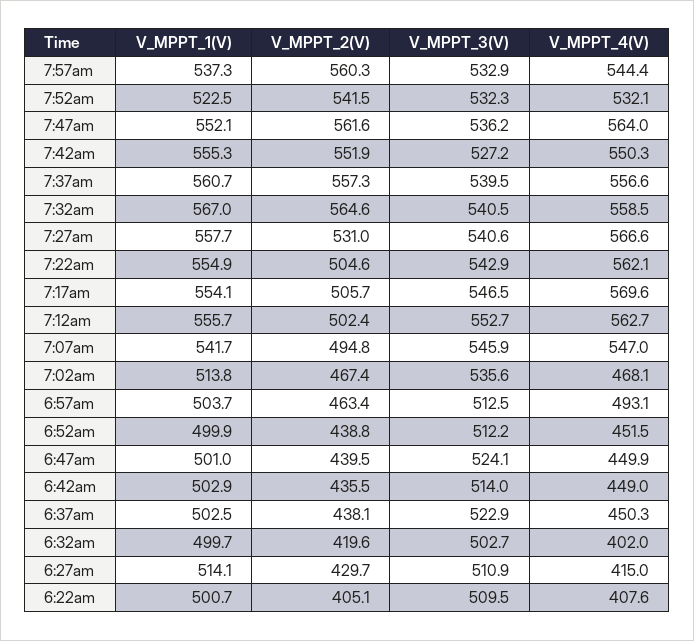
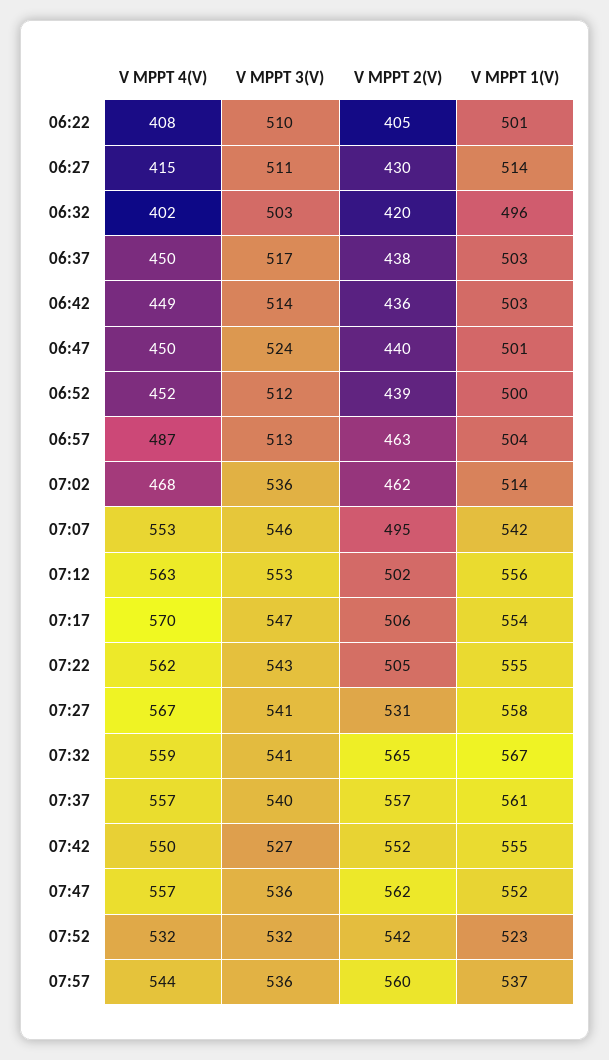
  {
    "V_MPPT_1(V)": {
      "7:57am": 537.3,
      "7:52am": 522.5,
      "7:47am": 552.1,
      "7:42am": 555.3,
      "7:37am": 560.7,
      "7:32am": 567,
      "7:27am": 557.7,
      "7:22am": 554.9,
      "7:17am": 554.1,
      "7:12am": 555.7,
      "7:07am": 541.7,
      "7:02am": 513.8,
      "6:57am": 503.7,
      "6:52am": 499.9,
      "6:47am": 501,
      "6:42am": 502.9,
      "6:37am": 502.5,
-     "6:32am": 499.7,
+     "6:32am": 496,
      "6:27am": 514.1,
      "6:22am": 500.7
    },
    "V_MPPT_2(V)": {
      "7:57am": 560.3,
      "7:52am": 541.5,
      "7:47am": 561.6,
      "7:42am": 551.9,
      "7:37am": 557.3,
      "7:32am": 564.6,
      "7:27am": 531,
      "7:22am": 504.6,
      "7:17am": 505.7,
      "7:12am": 502.4,
      "7:07am": 494.8,
-     "7:02am": 467.4,
+     "7:02am": 462,
      "6:57am": 463.4,
      "6:52am": 438.8,
      "6:47am": 439.5,
      "6:42am": 435.5,
      "6:37am": 438.1,
      "6:32am": 419.6,
      "6:27am": 429.7,
      "6:22am": 405.1
    },
    "V_MPPT_3(V)": {
-     "7:57am": 532.9,
+     "7:57am": 536,
      "7:52am": 532.3,
      "7:47am": 536.2,
      "7:42am": 527.2,
      "7:37am": 539.5,
      "7:32am": 540.5,
      "7:27am": 540.6,
      "7:22am": 542.9,
      "7:17am": 546.5,
      "7:12am": 552.7,
      "7:07am": 545.9,
      "7:02am": 535.6,
      "6:57am": 512.5,
      "6:52am": 512.2,
      "6:47am": 524.1,
      "6:42am": 514,
-     "6:37am": 522.9,
+     "6:37am": 517,
      "6:32am": 502.7,
      "6:27am": 510.9,
      "6:22am": 509.5
    },
    "V_MPPT_4(V)": {
      "7:57am": 544.4,
      "7:52am": 532.1,
-     "7:47am": 564,
+     "7:47am": 557,
      "7:42am": 550.3,
      "7:37am": 556.6,
      "7:32am": 558.5,
      "7:27am": 566.6,
      "7:22am": 562.1,
      "7:17am": 569.6,
      "7:12am": 562.7,
-     "7:07am": 547,
+     "7:07am": 553,
      "7:02am": 468.1,
-     "6:57am": 493.1,
+     "6:57am": 487,
      "6:52am": 451.5,
      "6:47am": 449.9,
      "6:42am": 449,
      "6:37am": 450.3,
      "6:32am": 402,
      "6:27am": 415,
      "6:22am": 407.6
    }
  }

